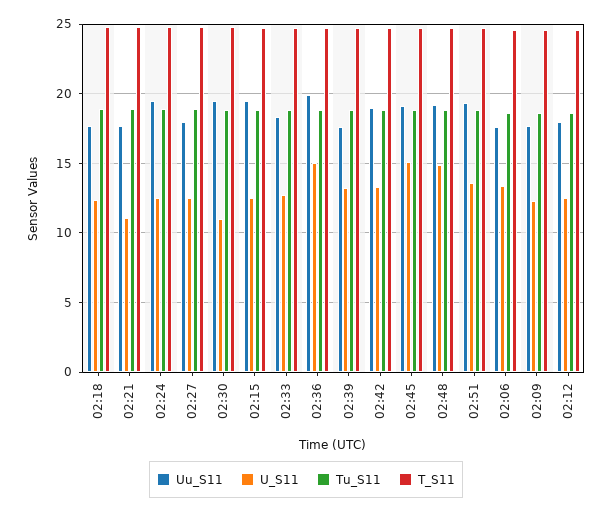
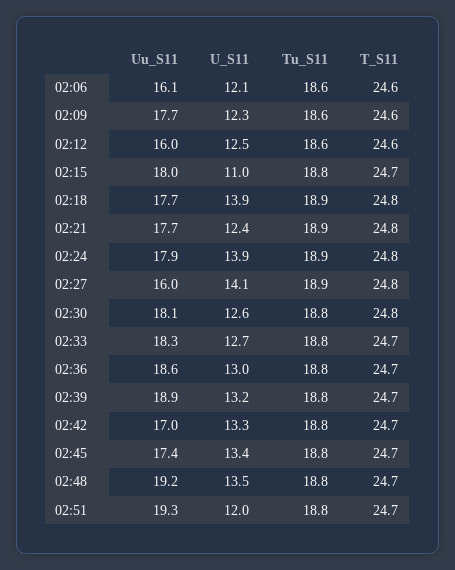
  {
    "Uu_S11": {
      "02:18": 17.7,
      "02:21": 17.7,
-     "02:24": 19.5,
+     "02:24": 17.9,
-     "02:27": 18,
+     "02:27": 16,
-     "02:30": 19.5,
+     "02:30": 18.1,
-     "02:15": 19.5,
+     "02:15": 18,
      "02:33": 18.3,
-     "02:36": 20,
+     "02:36": 18.6,
-     "02:39": 17.5,
+     "02:39": 18.9,
-     "02:42": 19,
+     "02:42": 17,
-     "02:45": 19,
+     "02:45": 17.4,
      "02:48": 19.2,
      "02:51": 19.3,
-     "02:06": 17.5,
+     "02:06": 16.1,
      "02:09": 17.7,
-     "02:12": 18
+     "02:12": 16
    },
    "U_S11": {
-     "02:18": 12.5,
+     "02:18": 13.9,
-     "02:21": 11,
+     "02:21": 12.4,
-     "02:24": 12.5,
+     "02:24": 13.9,
-     "02:27": 12.5,
+     "02:27": 14.1,
-     "02:30": 11,
+     "02:30": 12.6,
-     "02:15": 12.5,
+     "02:15": 11,
      "02:33": 12.7,
-     "02:36": 15,
+     "02:36": 13,
      "02:39": 13.2,
      "02:42": 13.3,
-     "02:45": 15,
+     "02:45": 13.4,
-     "02:48": 15,
+     "02:48": 13.5,
-     "02:51": 13.5,
+     "02:51": 12,
-     "02:06": 13.5,
+     "02:06": 12.1,
      "02:09": 12.3,
      "02:12": 12.5
    },
    "Tu_S11": {
      "02:18": 18.9,
      "02:21": 18.9,
      "02:24": 18.9,
      "02:27": 18.9,
      "02:30": 18.8,
      "02:15": 18.8,
      "02:33": 18.8,
      "02:36": 18.8,
      "02:39": 18.8,
      "02:42": 18.8,
      "02:45": 18.8,
      "02:48": 18.8,
      "02:51": 18.8,
      "02:06": 18.6,
      "02:09": 18.6,
      "02:12": 18.6
    },
    "T_S11": {
      "02:18": 24.8,
      "02:21": 24.8,
      "02:24": 24.8,
      "02:27": 24.8,
      "02:30": 24.8,
      "02:15": 24.7,
      "02:33": 24.7,
      "02:36": 24.7,
      "02:39": 24.7,
      "02:42": 24.7,
      "02:45": 24.7,
      "02:48": 24.7,
      "02:51": 24.7,
      "02:06": 24.6,
      "02:09": 24.6,
      "02:12": 24.6
    }
  }

